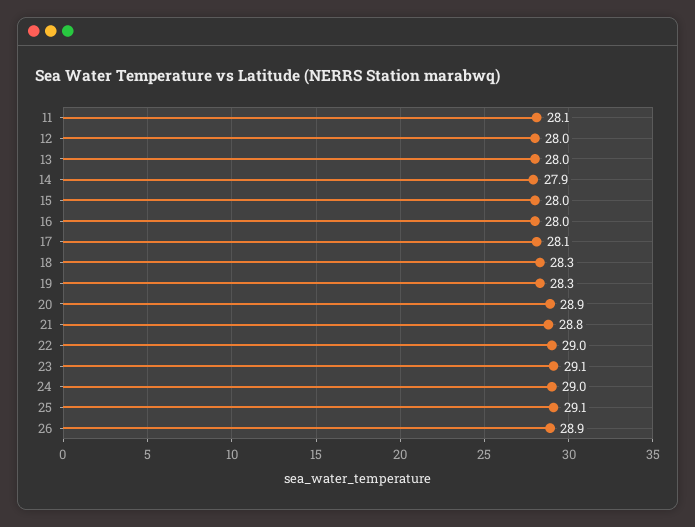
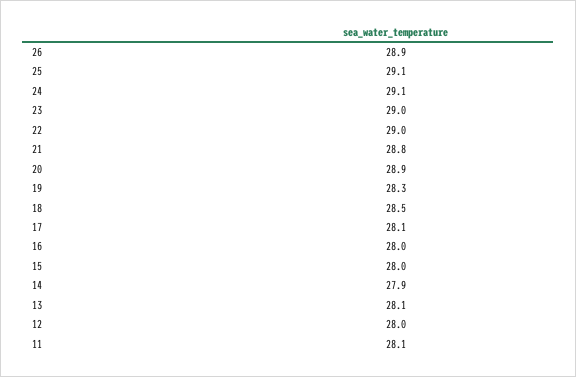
  {
    "11": 28.1,
    "12": 28,
-   "13": 28,
+   "13": 28.1,
    "14": 27.9,
    "15": 28,
    "16": 28,
    "17": 28.1,
-   "18": 28.3,
+   "18": 28.5,
    "19": 28.3,
    "20": 28.9,
    "21": 28.8,
    "22": 29,
-   "23": 29.1,
+   "23": 29,
-   "24": 29,
+   "24": 29.1,
    "25": 29.1,
    "26": 28.9
  }

